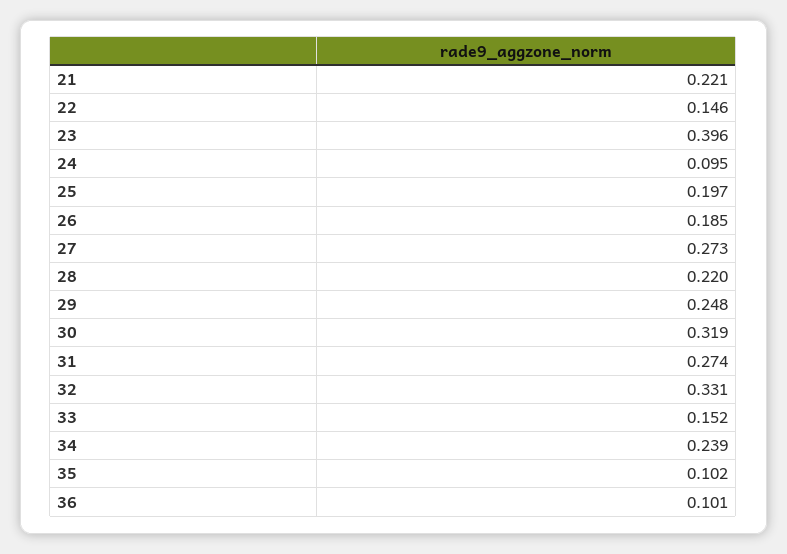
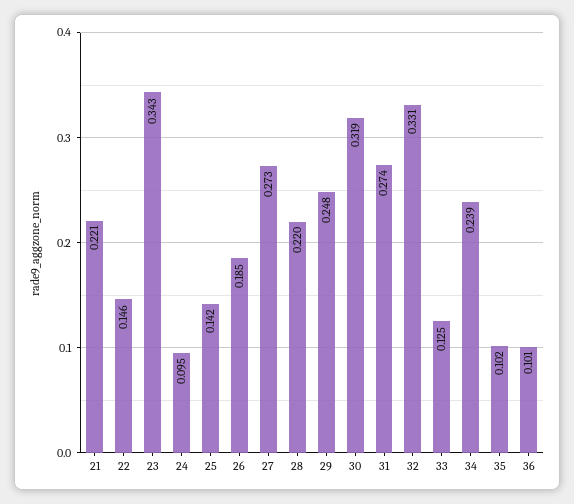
  {
    "21": 0.221,
    "22": 0.146,
-   "23": 0.396,
+   "23": 0.343,
    "24": 0.095,
-   "25": 0.197,
+   "25": 0.142,
    "26": 0.185,
    "27": 0.273,
    "28": 0.22,
    "29": 0.248,
    "30": 0.319,
    "31": 0.274,
    "32": 0.331,
-   "33": 0.152,
+   "33": 0.125,
    "34": 0.239,
    "35": 0.102,
    "36": 0.101
  }

